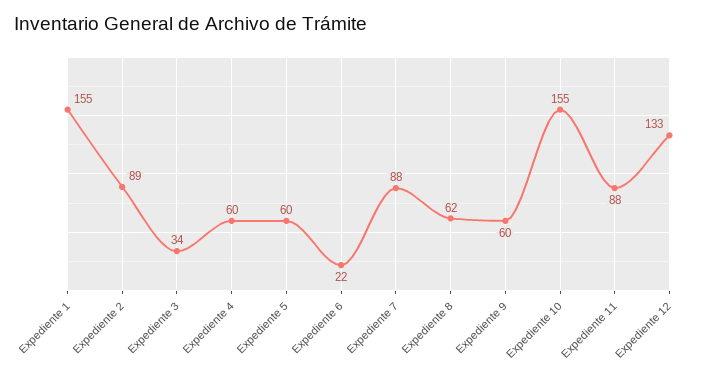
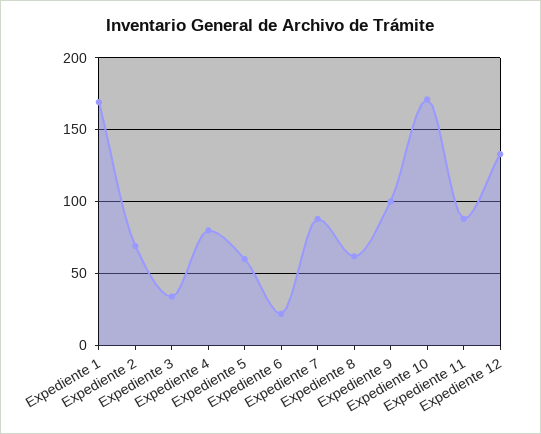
  {
-   "Expediente 1": 155,
+   "Expediente 1": 170,
-   "Expediente 2": 89,
+   "Expediente 2": 70,
    "Expediente 3": 34,
-   "Expediente 4": 60,
+   "Expediente 4": 80,
    "Expediente 5": 60,
    "Expediente 6": 22,
    "Expediente 7": 88,
    "Expediente 8": 62,
-   "Expediente 9": 60,
+   "Expediente 9": 100,
-   "Expediente 10": 155,
+   "Expediente 10": 170,
    "Expediente 11": 88,
    "Expediente 12": 133
  }

